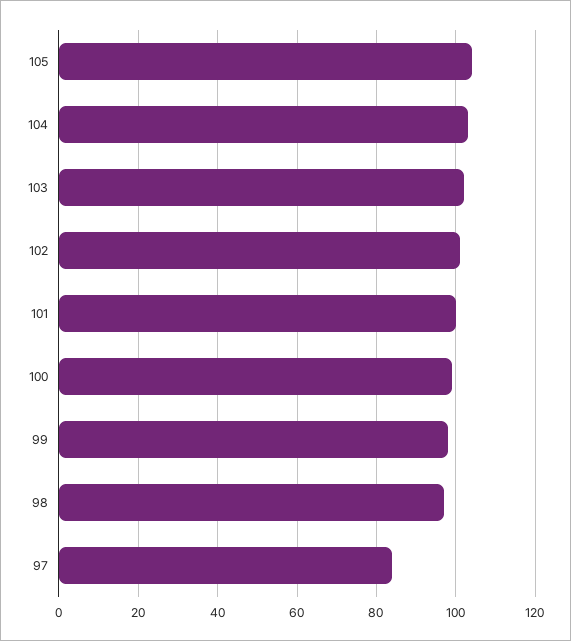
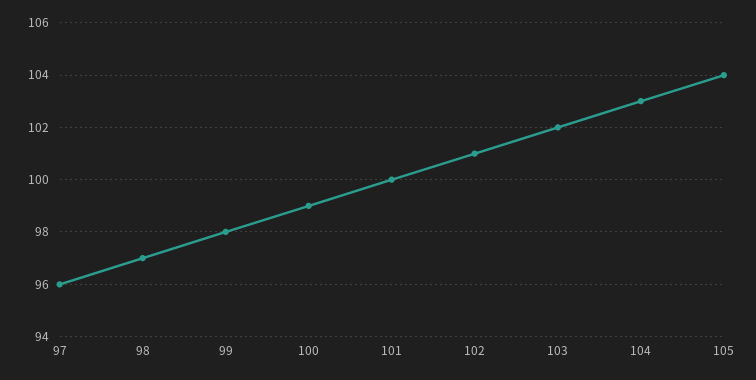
  {
    "105": 104,
    "104": 103,
    "103": 102,
    "102": 101,
    "101": 100,
    "100": 99,
    "99": 98,
    "98": 97,
-   "97": 85
+   "97": 96
  }

